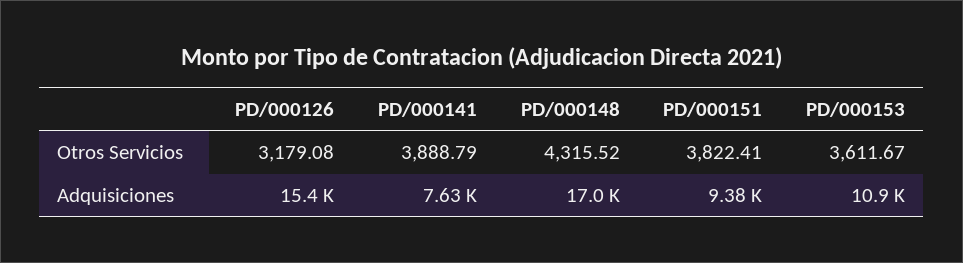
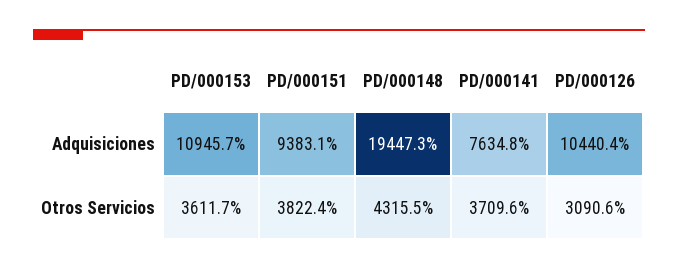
  {
    "PD/000126": {
-     "Otros Servicios": 3179.08,
+     "Otros Servicios": 3090.6,
-     "Adquisiciones": 15400
+     "Adquisiciones": 10440.4
    },
    "PD/000141": {
-     "Otros Servicios": 3888.79,
+     "Otros Servicios": 3709.6,
      "Adquisiciones": 7634.8
    },
    "PD/000148": {
      "Otros Servicios": 4315.52,
-     "Adquisiciones": 17000
+     "Adquisiciones": 19447.3
    },
    "PD/000151": {
      "Otros Servicios": 3822.41,
      "Adquisiciones": 9383.1
    },
    "PD/000153": {
      "Otros Servicios": 3611.67,
      "Adquisiciones": 10945.7
    }
  }

